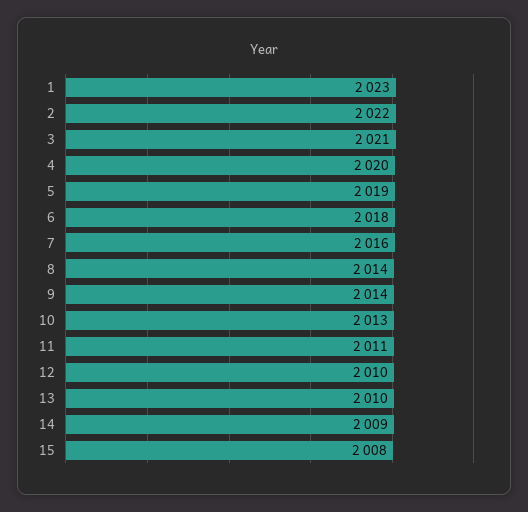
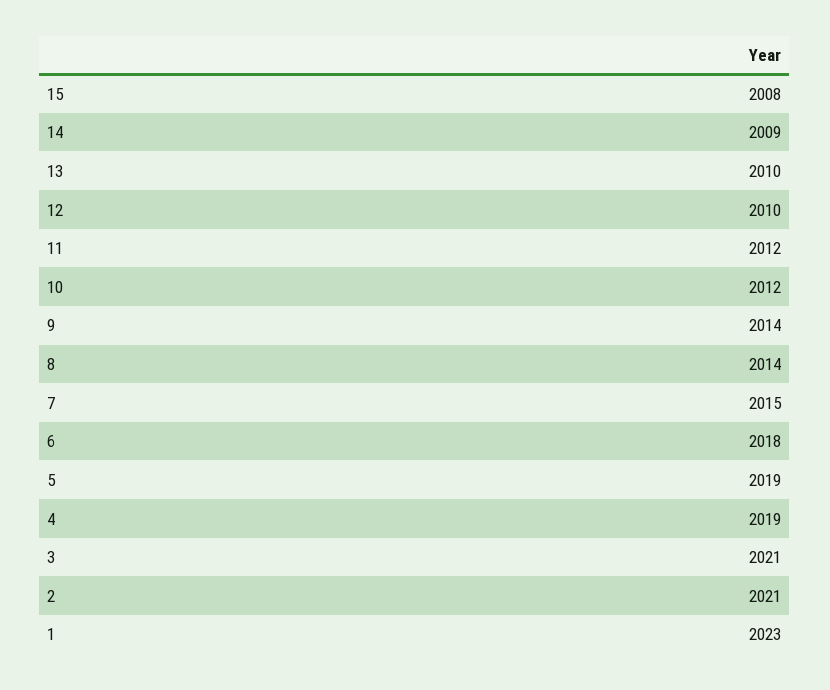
  {
    "1": 2023,
-   "2": 2022,
+   "2": 2021,
    "3": 2021,
-   "4": 2020,
+   "4": 2019,
    "5": 2019,
    "6": 2018,
-   "7": 2016,
+   "7": 2015,
    "8": 2014,
    "9": 2014,
-   "10": 2013,
+   "10": 2012,
-   "11": 2011,
+   "11": 2012,
    "12": 2010,
    "13": 2010,
    "14": 2009,
    "15": 2008
  }

